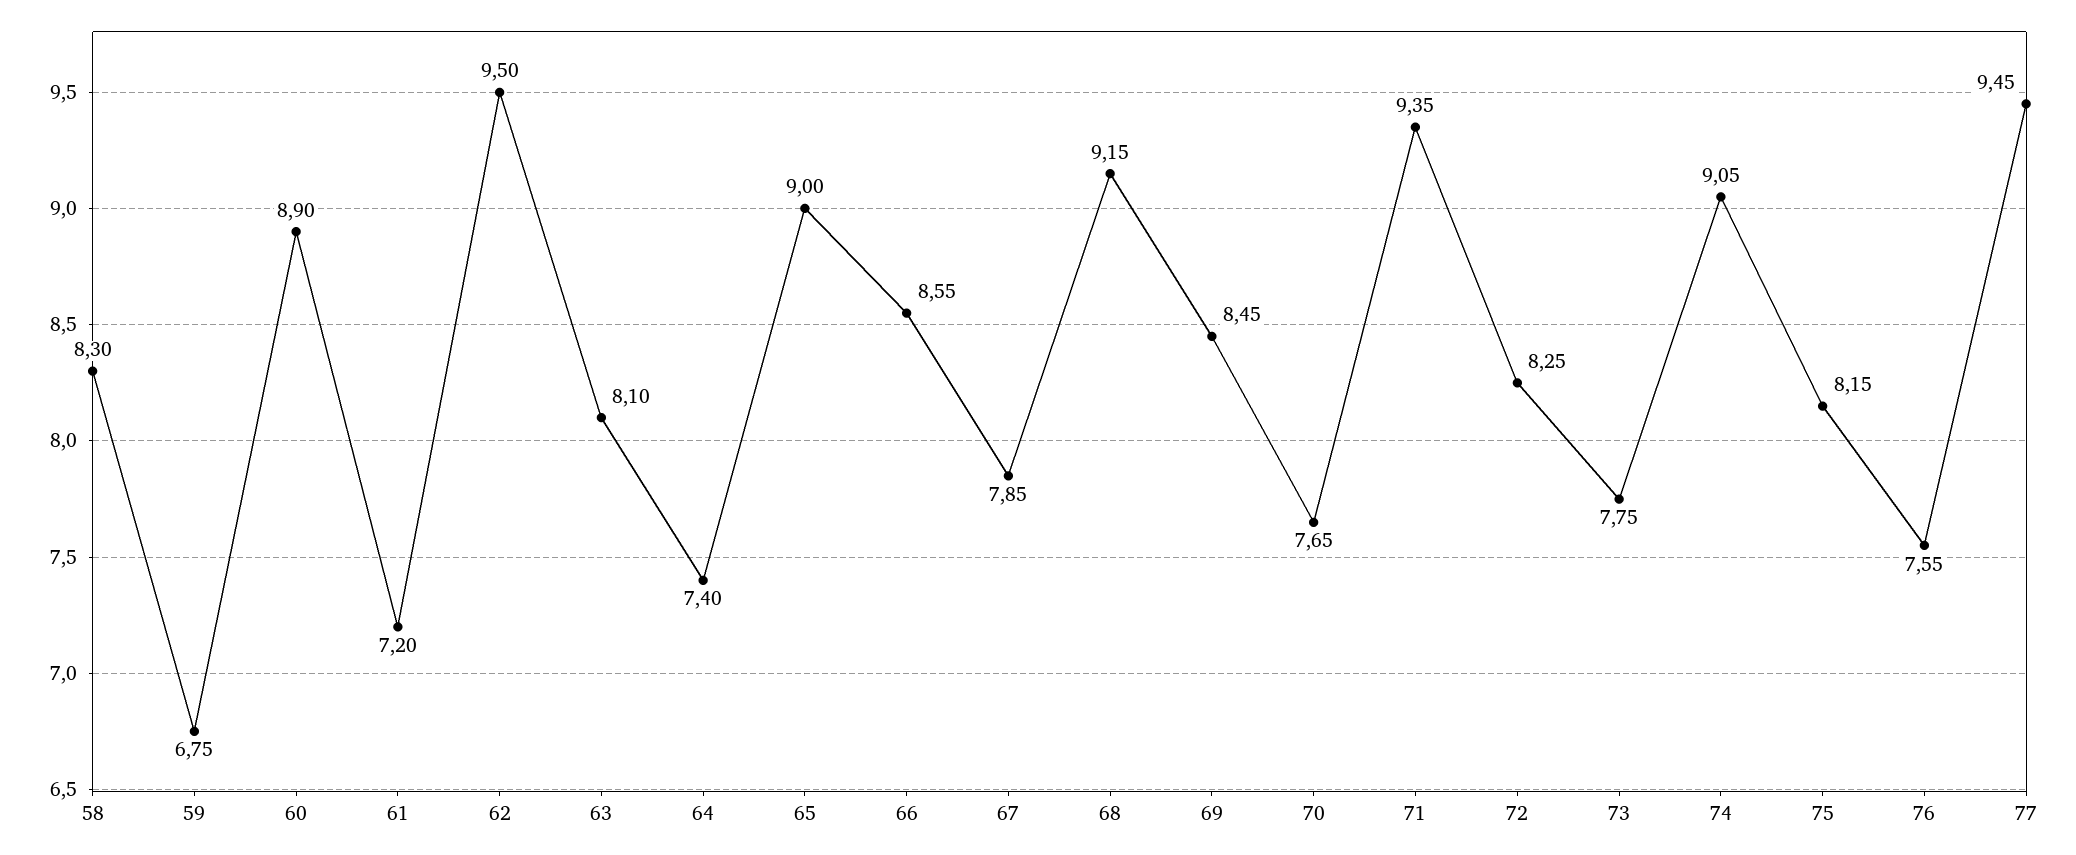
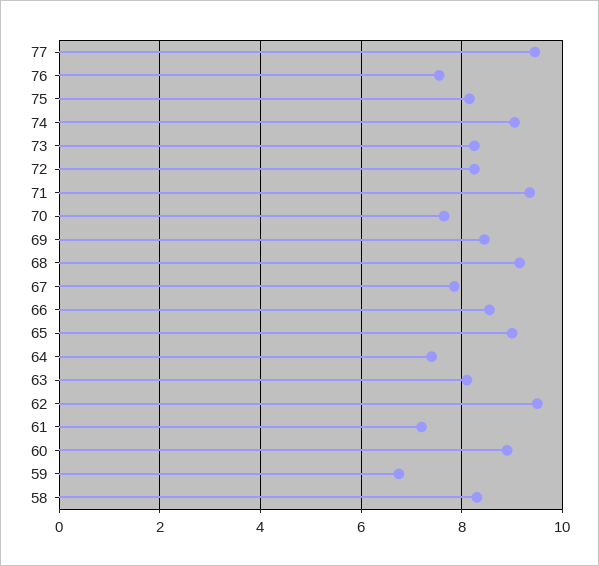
  {
    "58": 8.3,
    "59": 6.75,
    "60": 8.9,
    "61": 7.2,
    "62": 9.5,
    "63": 8.1,
    "64": 7.4,
    "65": 9,
    "66": 8.55,
    "67": 7.85,
    "68": 9.15,
    "69": 8.45,
    "70": 7.65,
    "71": 9.35,
    "72": 8.25,
-   "73": 7.75,
+   "73": 8.2,
    "74": 9.05,
    "75": 8.15,
    "76": 7.55,
    "77": 9.45
  }

